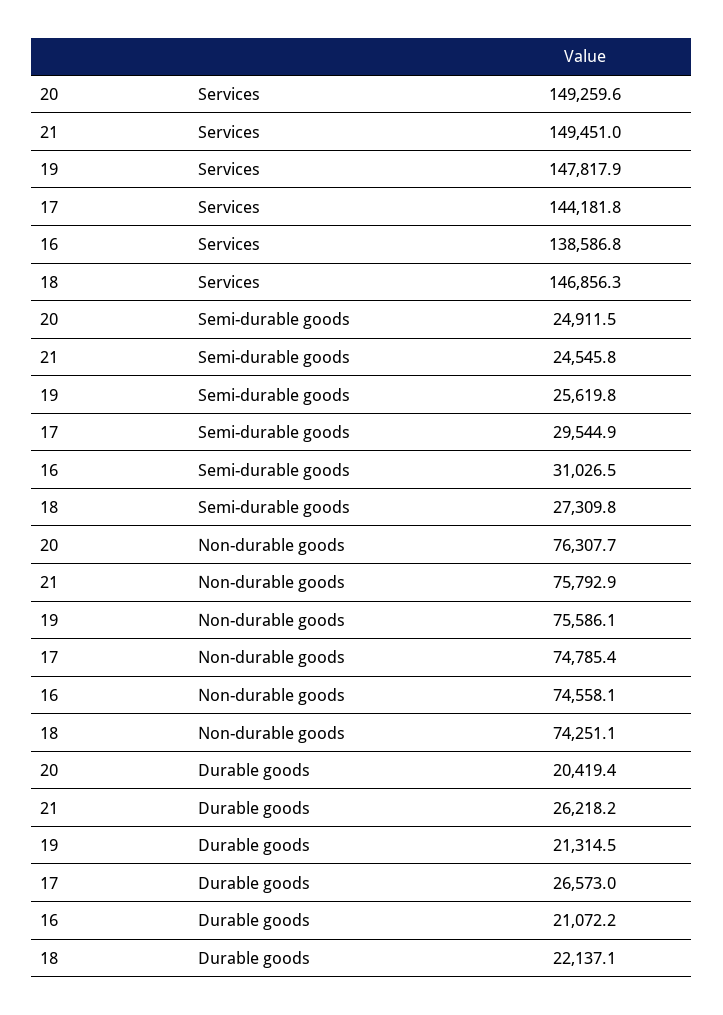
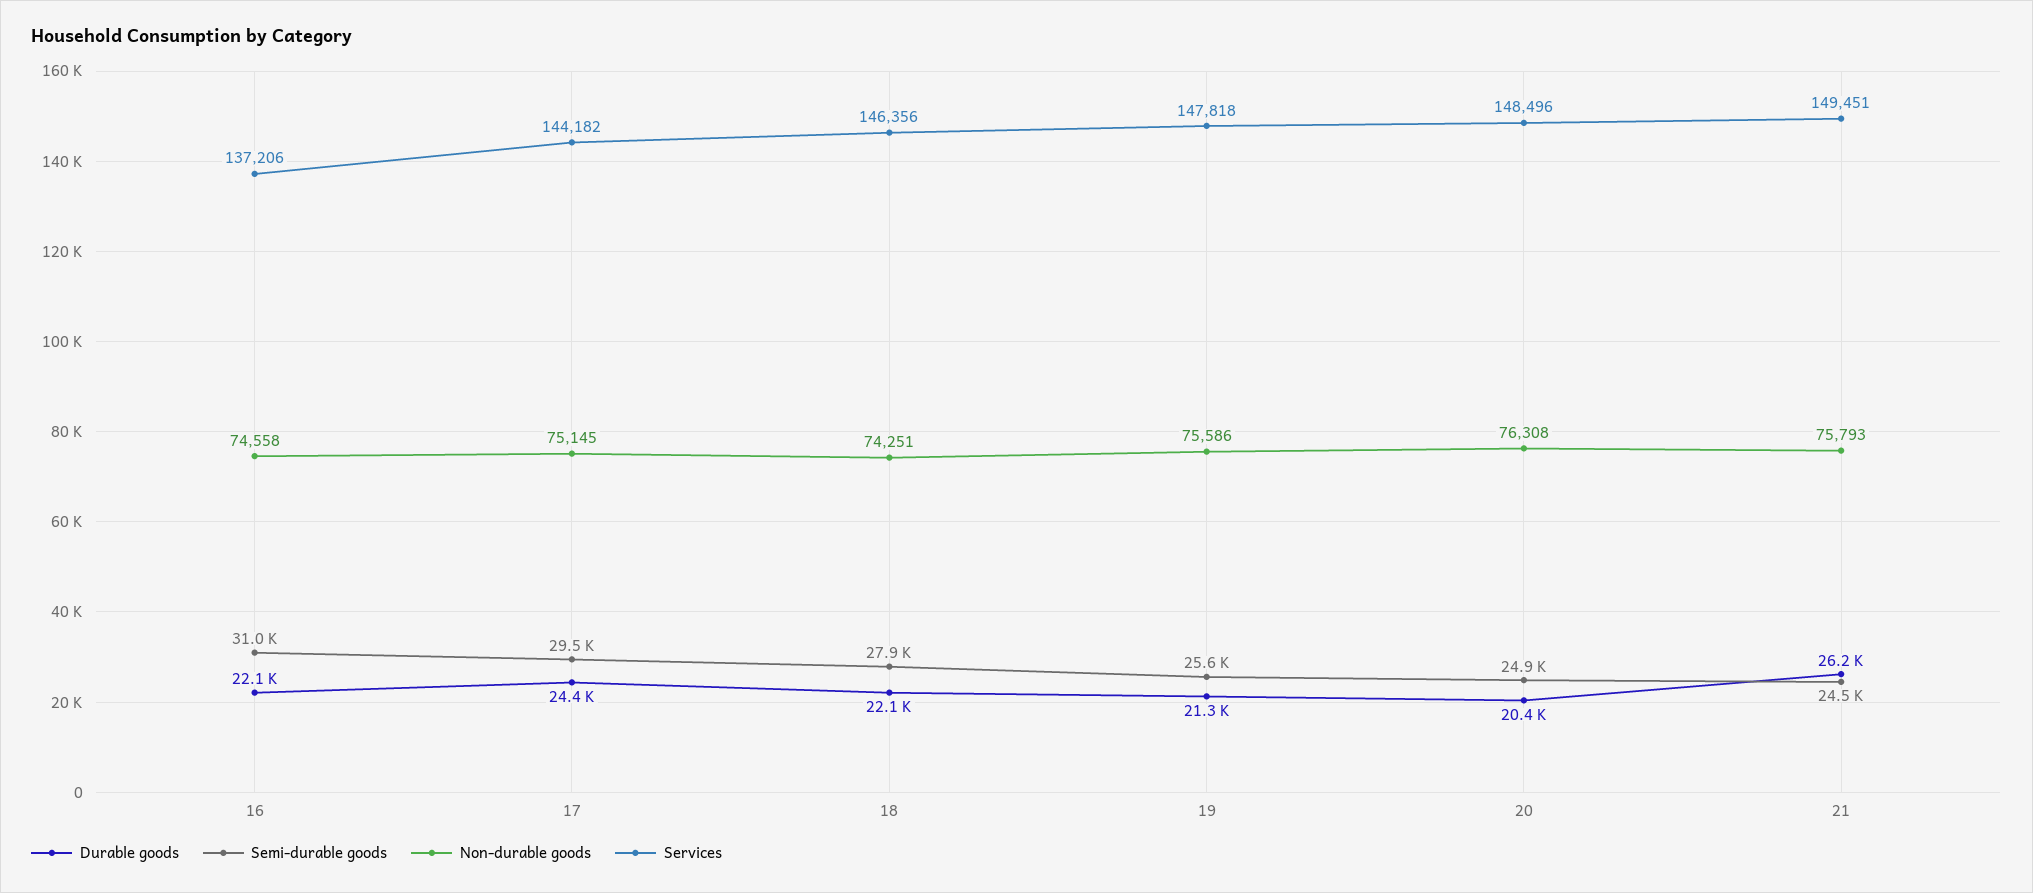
  {
    "Services": {
-     "20": 149259.6,
+     "20": 148496,
      "21": 149451,
      "19": 147817.9,
      "17": 144181.8,
-     "16": 138586.8,
+     "16": 137206,
-     "18": 146856.3
+     "18": 146356
    },
    "Semi-durable goods": {
      "20": 24911.5,
      "21": 24545.8,
      "19": 25619.8,
      "17": 29544.9,
      "16": 31026.5,
-     "18": 27309.8
+     "18": 27900
    },
    "Non-durable goods": {
      "20": 76307.7,
      "21": 75792.9,
      "19": 75586.1,
-     "17": 74785.4,
+     "17": 75145,
      "16": 74558.1,
      "18": 74251.1
    },
    "Durable goods": {
      "20": 20419.4,
      "21": 26218.2,
      "19": 21314.5,
-     "17": 26573,
+     "17": 24400,
-     "16": 21072.2,
+     "16": 22100,
      "18": 22137.1
    }
  }

